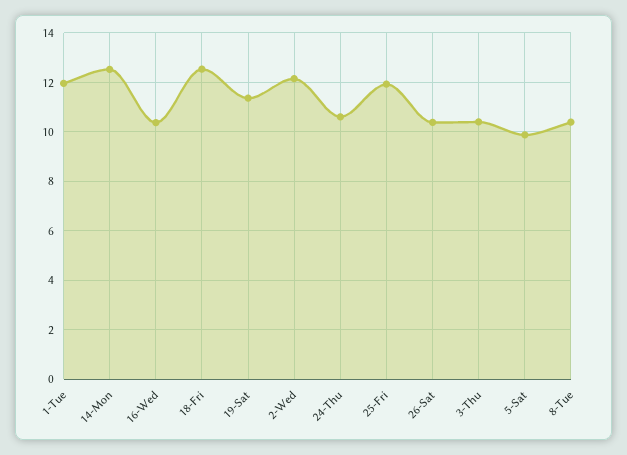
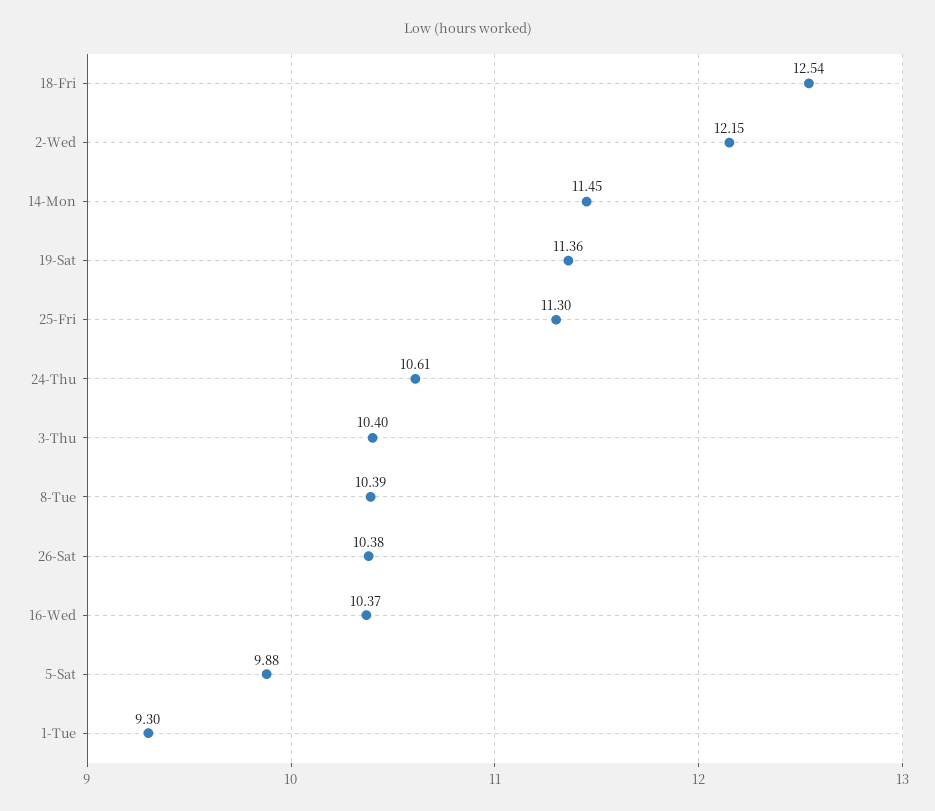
  {
-   "1-Tue": 12,
+   "1-Tue": 9.3,
-   "14-Mon": 12.5,
+   "14-Mon": 11.45,
    "16-Wed": 10.37,
    "18-Fri": 12.54,
    "19-Sat": 11.36,
    "2-Wed": 12.15,
    "24-Thu": 10.61,
-   "25-Fri": 12,
+   "25-Fri": 11.3,
    "26-Sat": 10.38,
    "3-Thu": 10.4,
    "5-Sat": 9.88,
    "8-Tue": 10.39
  }

